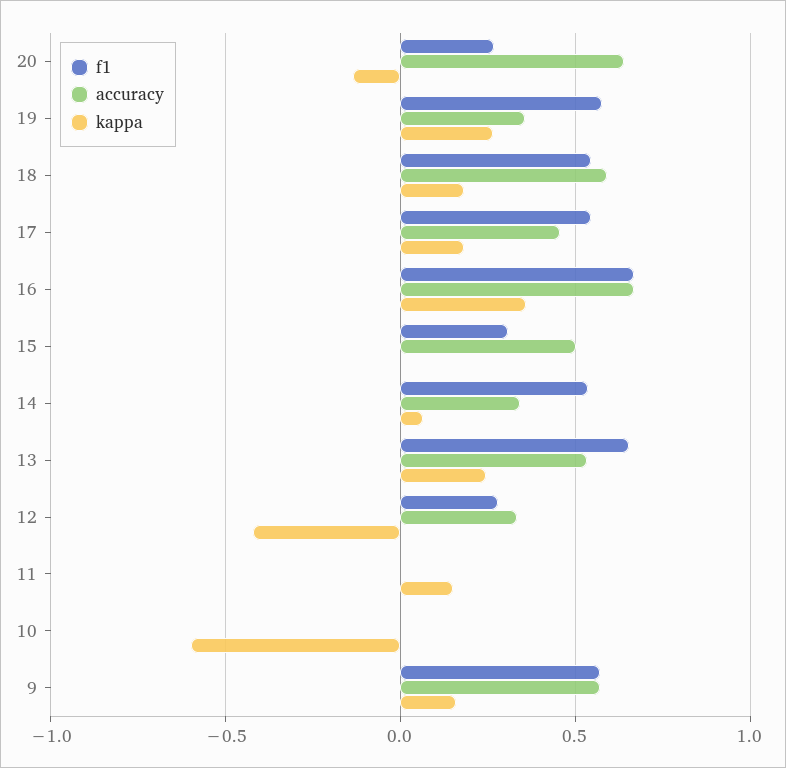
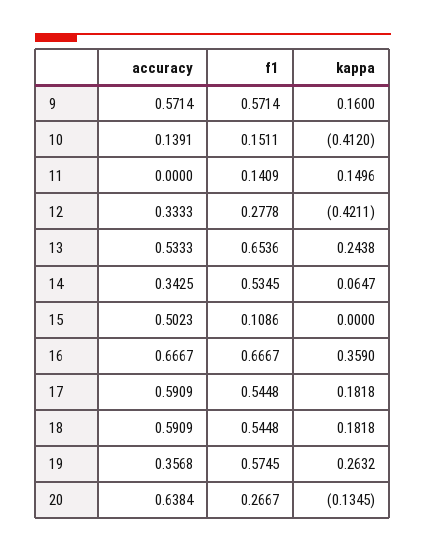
  {
    "f1": {
      "20": 0.2667,
      "19": 0.5745,
      "18": 0.5448,
      "17": 0.5448,
      "16": 0.6667,
-     "15": 0.3,
+     "15": 0.1086,
      "14": 0.5345,
      "13": 0.6536,
      "12": 0.2778,
-     "11": 0,
+     "11": 0.1409,
-     "10": 0,
+     "10": 0.1511,
      "9": 0.5714
    },
    "accuracy": {
      "20": 0.6384,
      "19": 0.3568,
      "18": 0.5909,
-     "17": 0.45,
+     "17": 0.5909,
      "16": 0.6667,
      "15": 0.5023,
      "14": 0.3425,
      "13": 0.5333,
      "12": 0.3333,
      "11": 0,
-     "10": 0,
+     "10": 0.1391,
      "9": 0.5714
    },
    "kappa": {
      "20": -0.1345,
      "19": 0.2632,
      "18": 0.1818,
      "17": 0.1818,
      "16": 0.359,
      "15": 0,
      "14": 0.0647,
      "13": 0.2438,
      "12": -0.4211,
      "11": 0.1496,
-     "10": -0.6,
+     "10": -0.412,
      "9": 0.16
    }
  }

